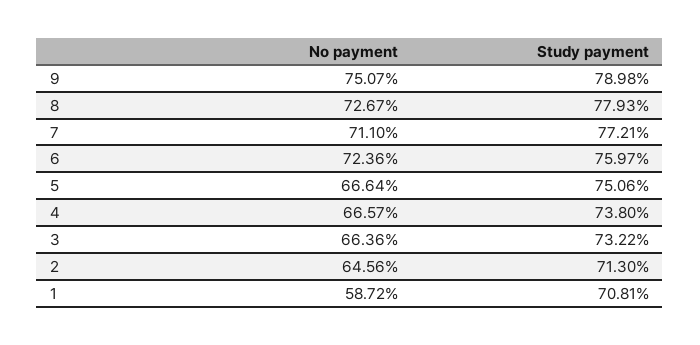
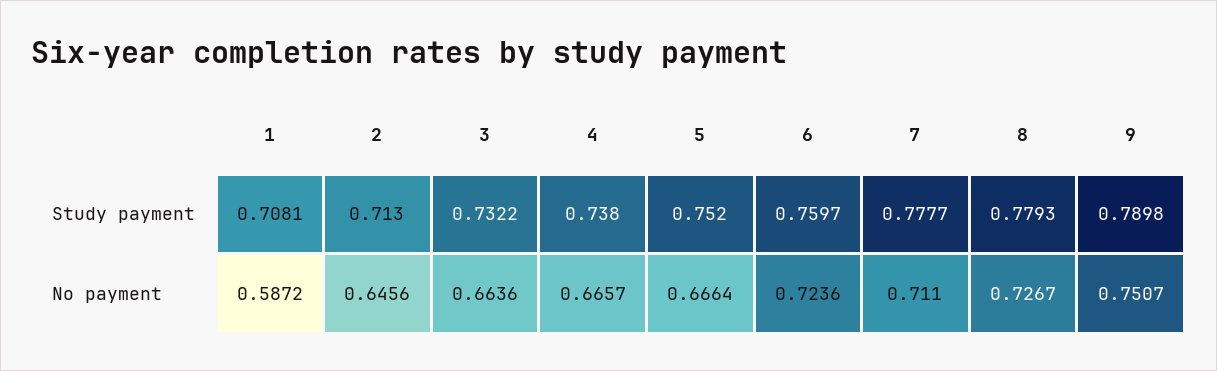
  {
    "No payment": {
      "9": 0.7507,
      "8": 0.7267,
      "7": 0.711,
      "6": 0.7236,
      "5": 0.6664,
      "4": 0.6657,
      "3": 0.6636,
      "2": 0.6456,
      "1": 0.5872
    },
    "Study payment": {
      "9": 0.7898,
      "8": 0.7793,
-     "7": 0.7721,
+     "7": 0.7777,
      "6": 0.7597,
-     "5": 0.7506,
+     "5": 0.752,
      "4": 0.738,
      "3": 0.7322,
      "2": 0.713,
      "1": 0.7081
    }
  }

